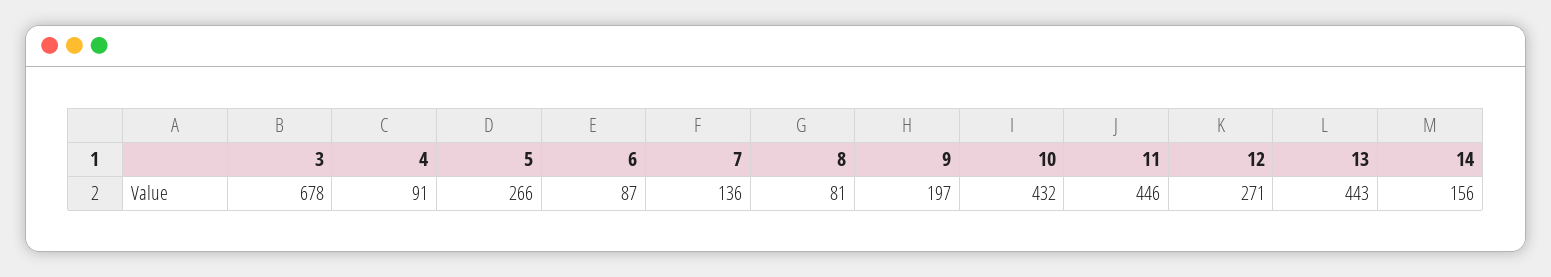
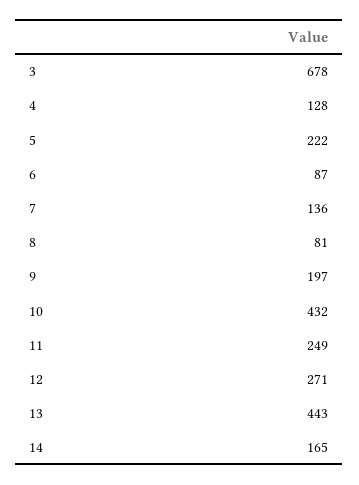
  {
    "3": 678,
-   "4": 91,
+   "4": 128,
-   "5": 266,
+   "5": 222,
    "6": 87,
    "7": 136,
    "8": 81,
    "9": 197,
    "10": 432,
-   "11": 446,
+   "11": 249,
    "12": 271,
    "13": 443,
-   "14": 156
+   "14": 165
  }

